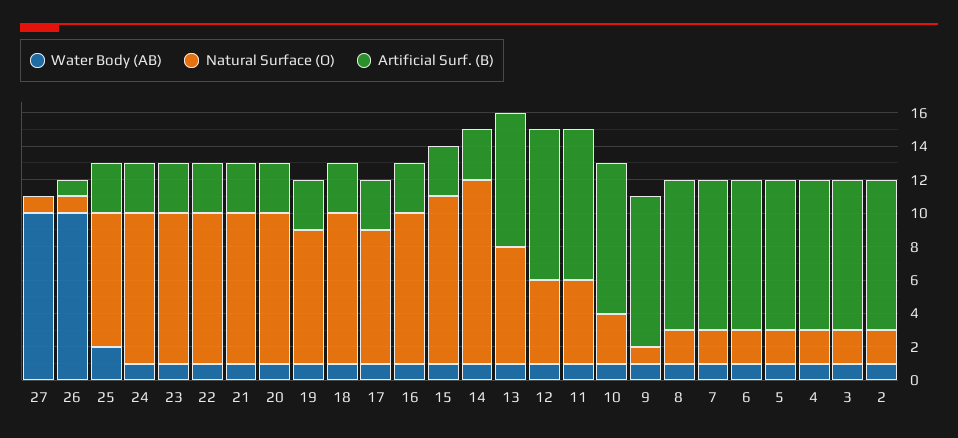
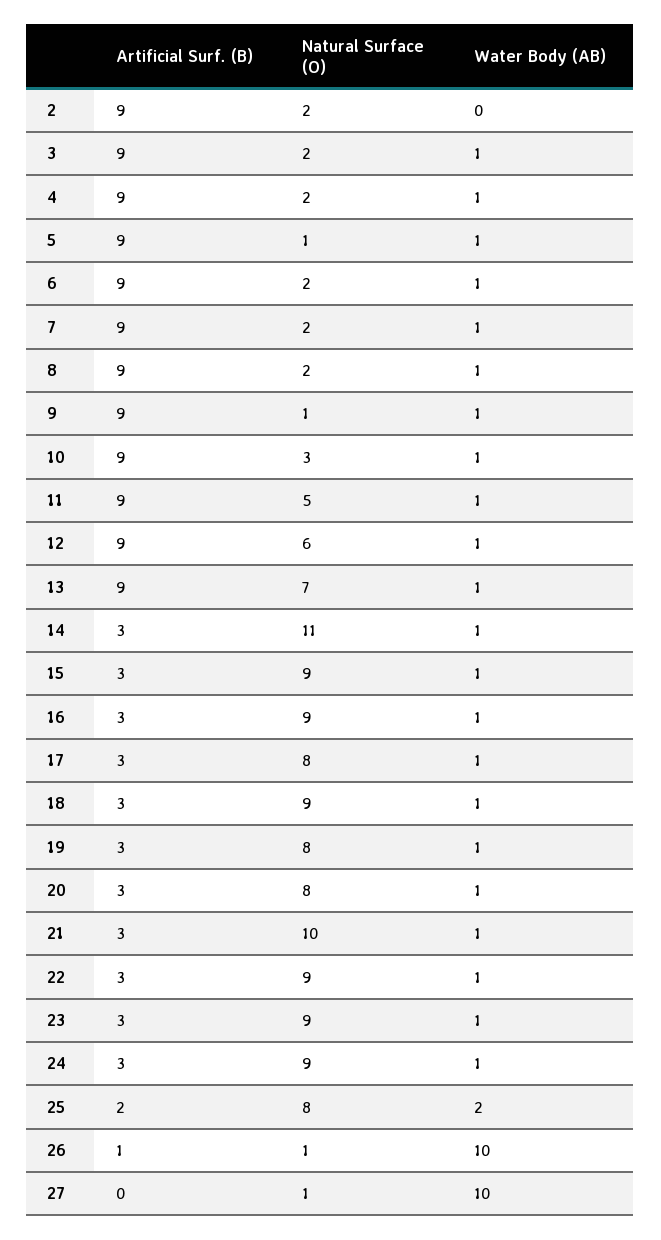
  {
    "Water Body (AB)": {
      "27": 10,
      "26": 10,
      "25": 2,
      "24": 1,
      "23": 1,
      "22": 1,
      "21": 1,
      "20": 1,
      "19": 1,
      "18": 1,
      "17": 1,
      "16": 1,
      "15": 1,
      "14": 1,
      "13": 1,
      "12": 1,
      "11": 1,
      "10": 1,
      "9": 1,
      "8": 1,
      "7": 1,
      "6": 1,
      "5": 1,
      "4": 1,
      "3": 1,
-     "2": 1
+     "2": 0
    },
    "Natural Surface (O)": {
      "27": 1,
      "26": 1,
      "25": 8,
      "24": 9,
      "23": 9,
      "22": 9,
-     "21": 9,
+     "21": 10,
-     "20": 9,
+     "20": 8,
      "19": 8,
      "18": 9,
      "17": 8,
      "16": 9,
-     "15": 10,
+     "15": 9,
      "14": 11,
      "13": 7,
-     "12": 5,
+     "12": 6,
      "11": 5,
      "10": 3,
      "9": 1,
      "8": 2,
      "7": 2,
      "6": 2,
-     "5": 2,
+     "5": 1,
      "4": 2,
      "3": 2,
      "2": 2
    },
    "Artificial Surf. (B)": {
      "27": 0,
      "26": 1,
-     "25": 3,
+     "25": 2,
      "24": 3,
      "23": 3,
      "22": 3,
      "21": 3,
      "20": 3,
      "19": 3,
      "18": 3,
      "17": 3,
      "16": 3,
      "15": 3,
      "14": 3,
-     "13": 8,
+     "13": 9,
      "12": 9,
      "11": 9,
      "10": 9,
      "9": 9,
      "8": 9,
      "7": 9,
      "6": 9,
      "5": 9,
      "4": 9,
      "3": 9,
      "2": 9
    }
  }

